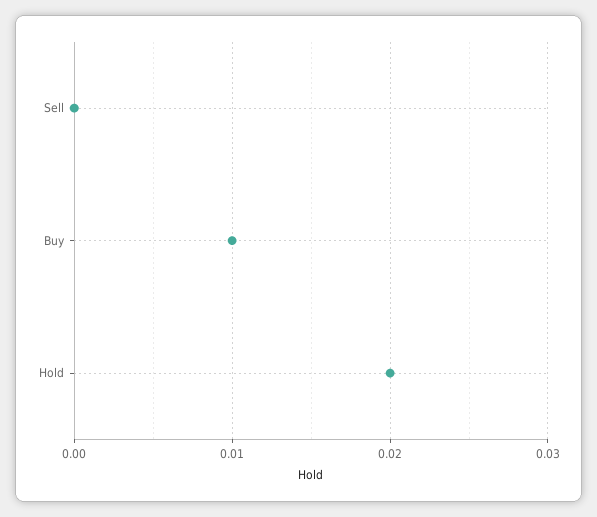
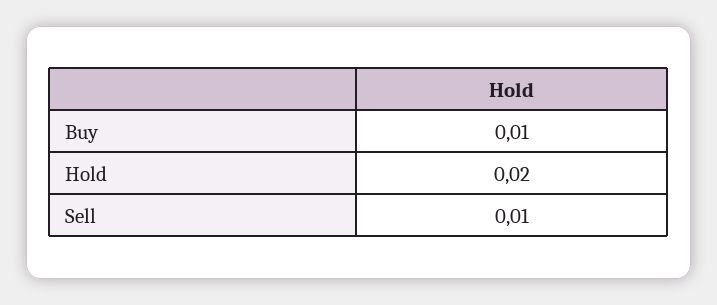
  {
-   "Sell": 0,
+   "Sell": 0.01,
    "Buy": 0.01,
    "Hold": 0.02
  }

